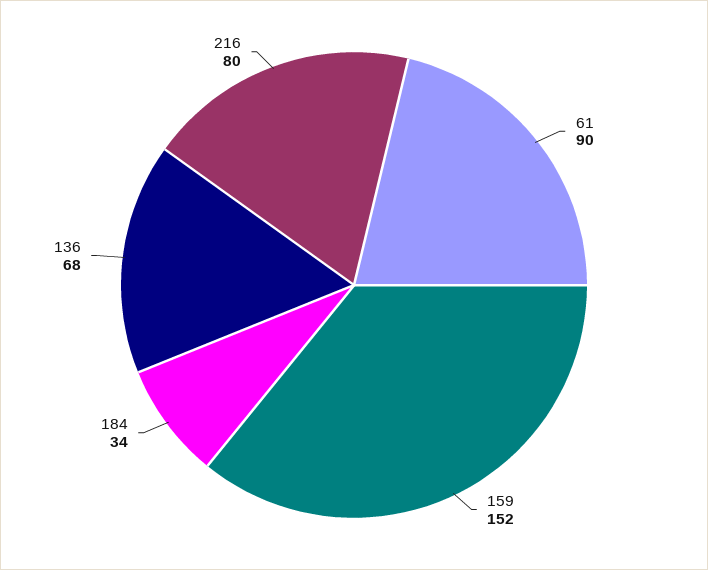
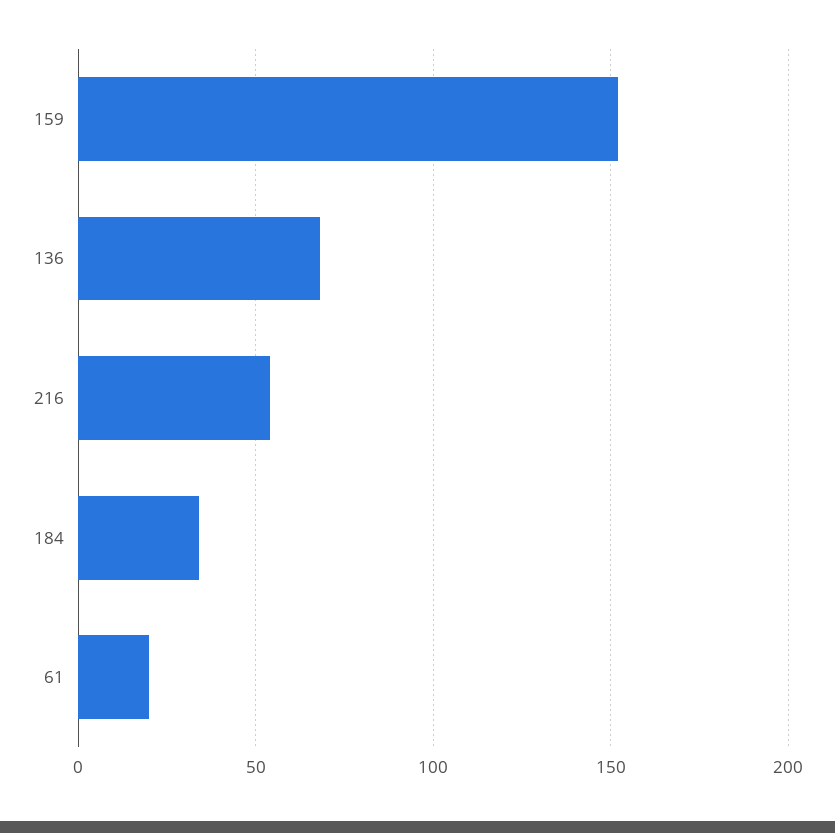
  {
-   "61": 90,
+   "61": 20,
    "159": 152,
    "184": 34,
    "136": 68,
-   "216": 80
+   "216": 55
  }

